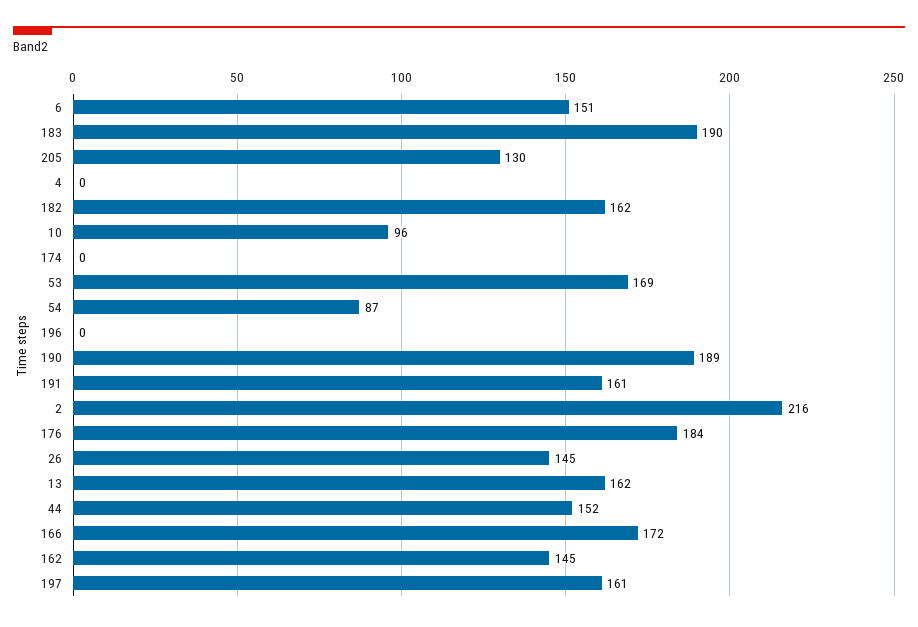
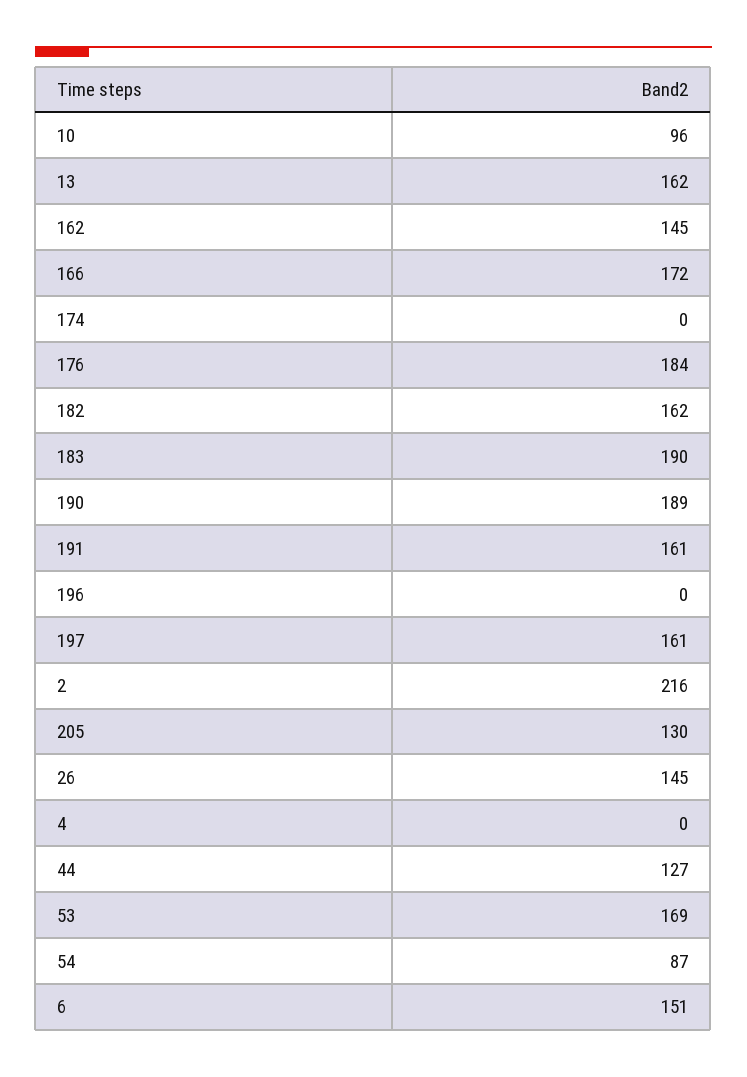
  {
    "6": 151,
    "183": 190,
    "205": 130,
    "4": 0,
    "182": 162,
    "10": 96,
    "174": 0,
    "53": 169,
    "54": 87,
    "196": 0,
    "190": 189,
    "191": 161,
    "2": 216,
    "176": 184,
    "26": 145,
    "13": 162,
-   "44": 152,
+   "44": 127,
    "166": 172,
    "162": 145,
    "197": 161
  }

